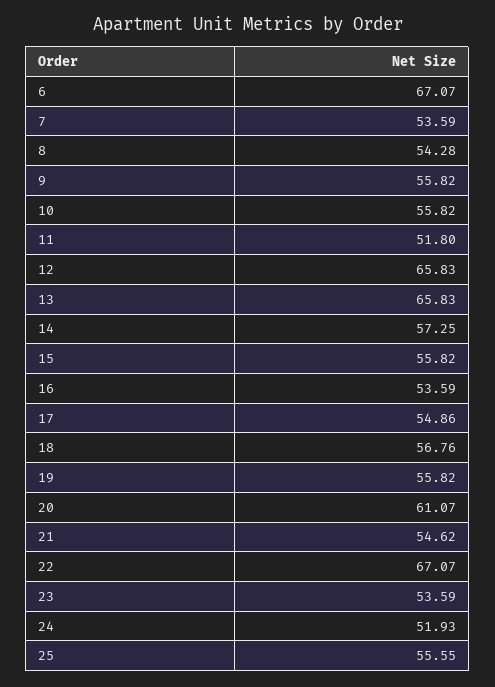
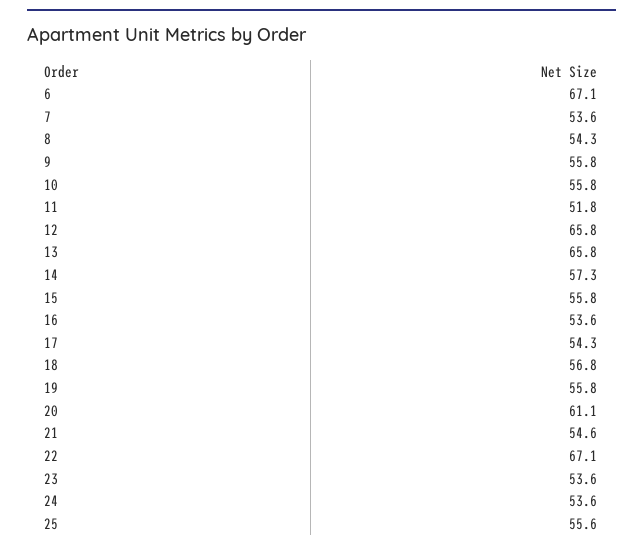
  {
    "6": 67.07,
    "7": 53.59,
    "8": 54.28,
    "9": 55.82,
    "10": 55.82,
    "11": 51.8,
    "12": 65.83,
    "13": 65.83,
    "14": 57.25,
    "15": 55.82,
    "16": 53.59,
-   "17": 54.86,
+   "17": 54.3,
    "18": 56.76,
    "19": 55.82,
    "20": 61.07,
    "21": 54.62,
    "22": 67.07,
    "23": 53.59,
-   "24": 51.93,
+   "24": 53.6,
    "25": 55.55
  }

